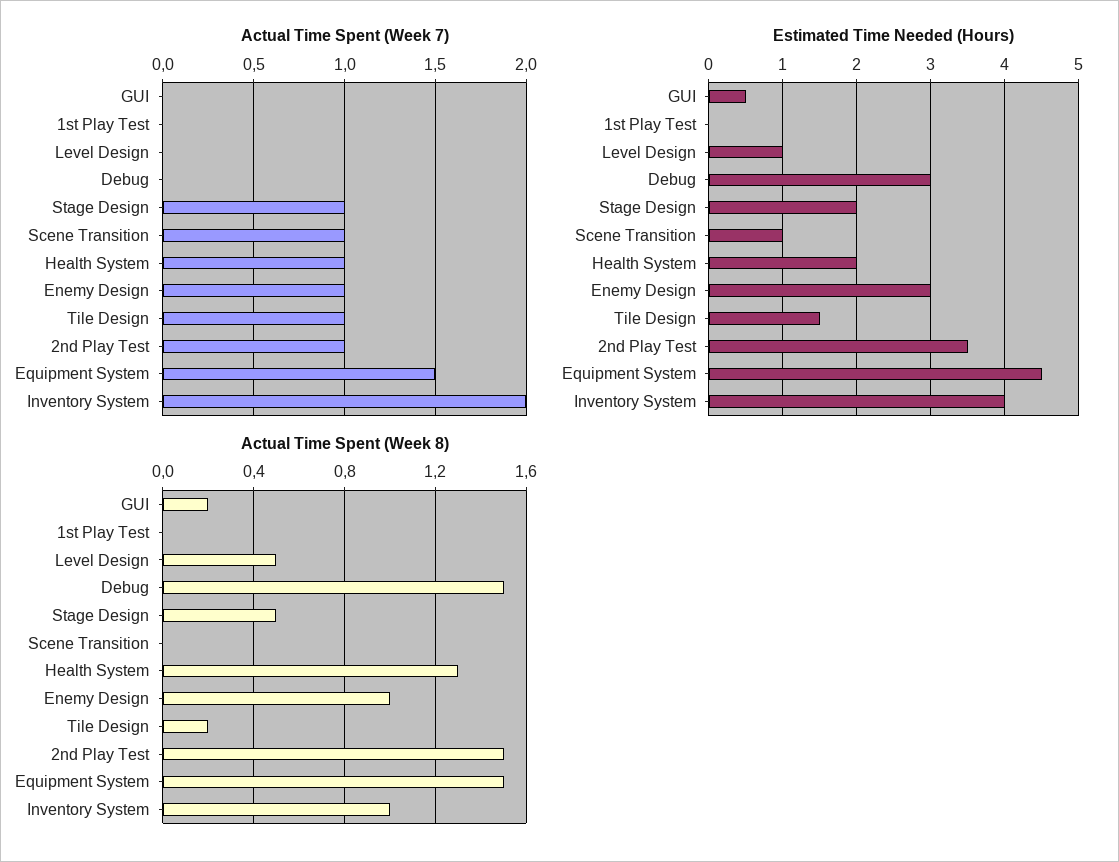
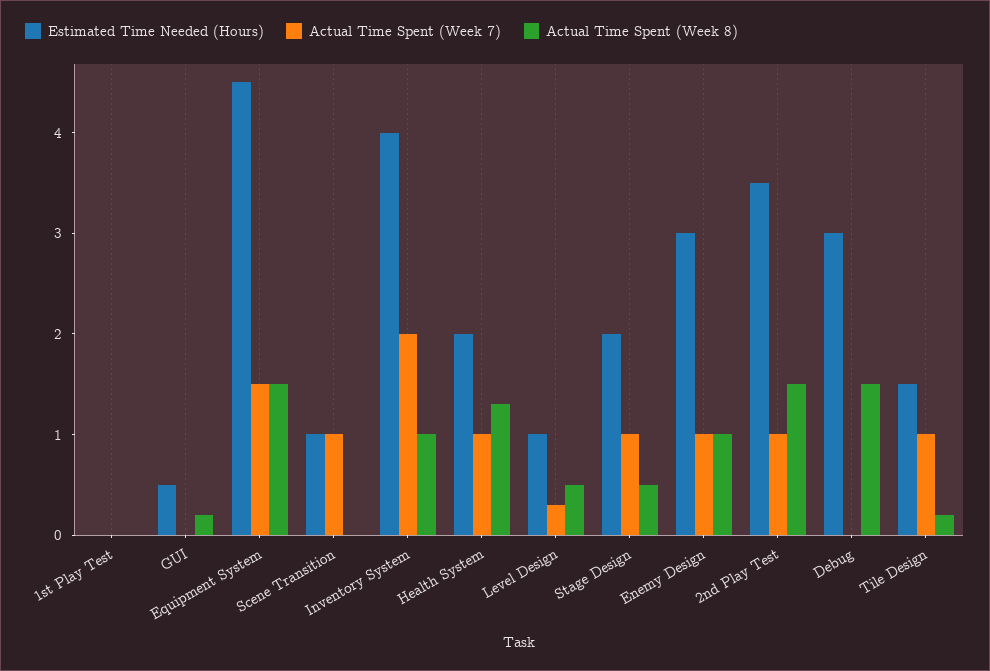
  {
    "Actual Time Spent (Week 7)": {
      "GUI": 0,
      "1st Play Test": 0,
-     "Level Design": 0,
+     "Level Design": 0.3,
      "Debug": 0,
      "Stage Design": 1,
      "Scene Transition": 1,
      "Health System": 1,
      "Enemy Design": 1,
      "Tile Design": 1,
      "2nd Play Test": 1,
      "Equipment System": 1.5,
      "Inventory System": 2
    },
    "Estimated Time Needed (Hours)": {
      "GUI": 0.5,
      "1st Play Test": 0,
      "Level Design": 1,
      "Debug": 3,
      "Stage Design": 2,
      "Scene Transition": 1,
      "Health System": 2,
      "Enemy Design": 3,
      "Tile Design": 1.5,
      "2nd Play Test": 3.5,
      "Equipment System": 4.5,
      "Inventory System": 4
    },
    "Actual Time Spent (Week 8)": {
      "GUI": 0.2,
      "1st Play Test": 0,
      "Level Design": 0.5,
      "Debug": 1.5,
      "Stage Design": 0.5,
      "Scene Transition": 0,
      "Health System": 1.3,
      "Enemy Design": 1,
      "Tile Design": 0.2,
      "2nd Play Test": 1.5,
      "Equipment System": 1.5,
      "Inventory System": 1
    }
  }

